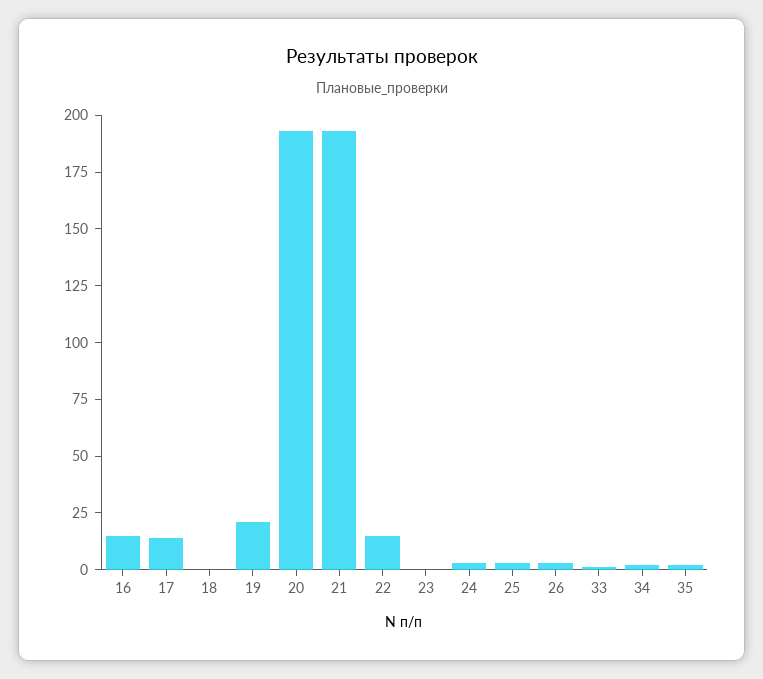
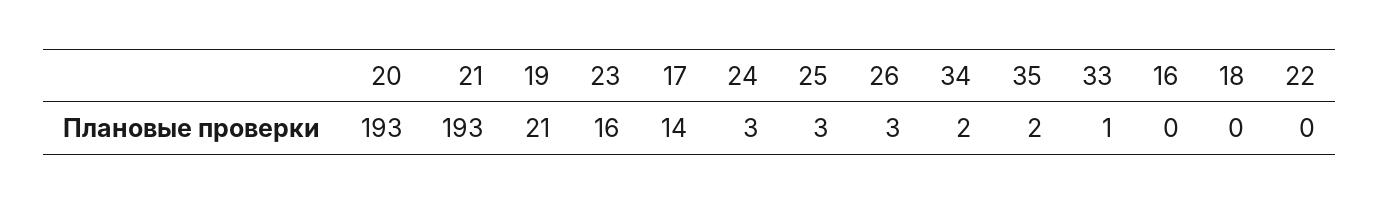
  {
-   "16": 15,
+   "16": 0,
    "17": 14,
    "18": 0,
    "19": 21,
    "20": 193,
    "21": 193,
-   "22": 15,
+   "22": 0,
-   "23": 0,
+   "23": 16,
    "24": 3,
    "25": 3,
    "26": 3,
    "33": 1,
    "34": 2,
    "35": 2
  }

